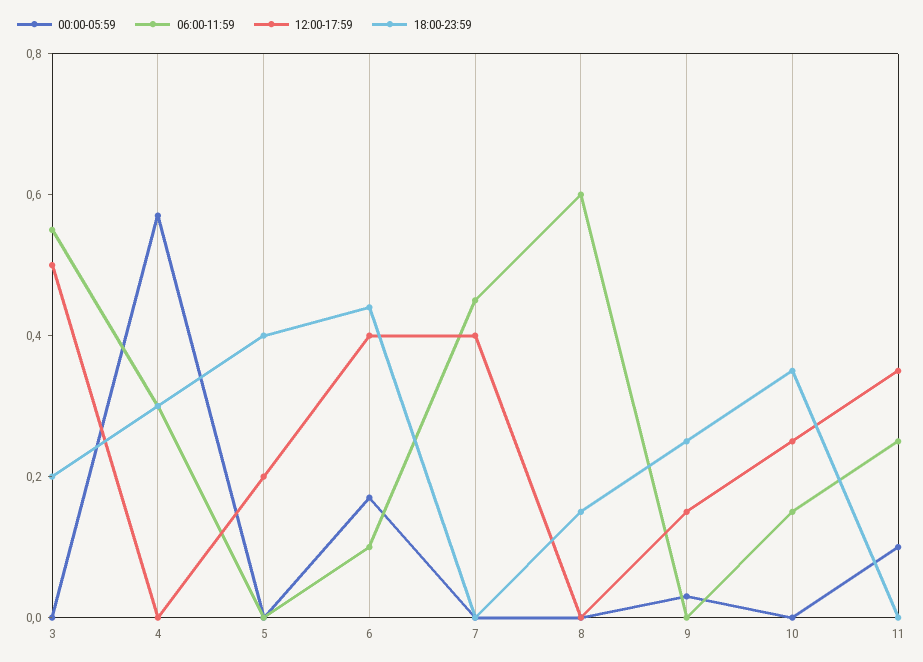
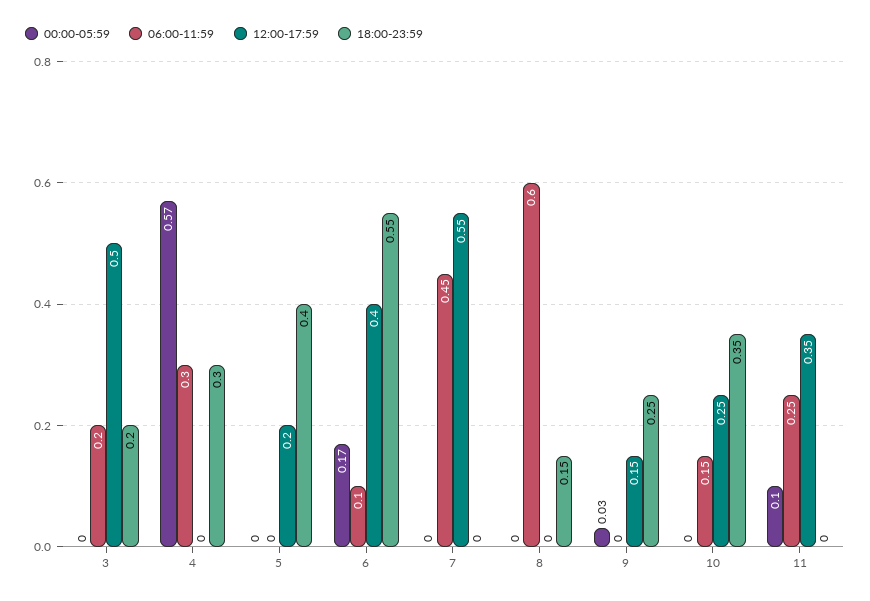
  {
    "00:00-05:59": {
      "3": 0,
      "4": 0.57,
      "5": 0,
      "6": 0.17,
      "7": 0,
      "8": 0,
      "9": 0.03,
      "10": 0,
      "11": 0.1
    },
    "06:00-11:59": {
-     "3": 0.55,
+     "3": 0.2,
      "4": 0.3,
      "5": 0,
      "6": 0.1,
      "7": 0.45,
      "8": 0.6,
      "9": 0,
      "10": 0.15,
      "11": 0.25
    },
    "12:00-17:59": {
      "3": 0.5,
      "4": 0,
      "5": 0.2,
      "6": 0.4,
-     "7": 0.4,
+     "7": 0.55,
      "8": 0,
      "9": 0.15,
      "10": 0.25,
      "11": 0.35
    },
    "18:00-23:59": {
      "3": 0.2,
      "4": 0.3,
      "5": 0.4,
-     "6": 0.45,
+     "6": 0.55,
      "7": 0,
      "8": 0.15,
      "9": 0.25,
      "10": 0.35,
      "11": 0
    }
  }

